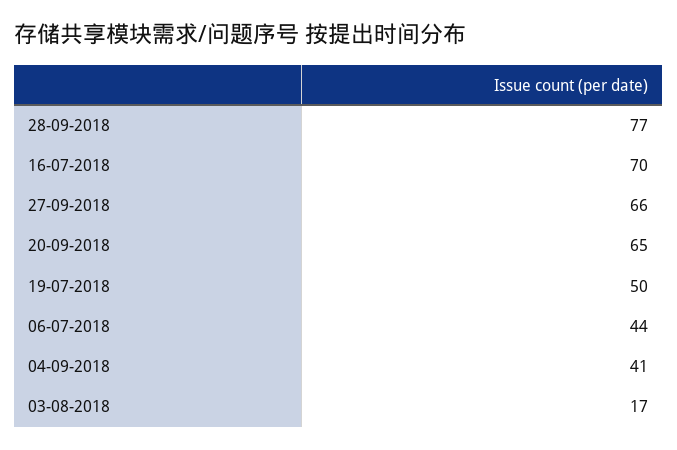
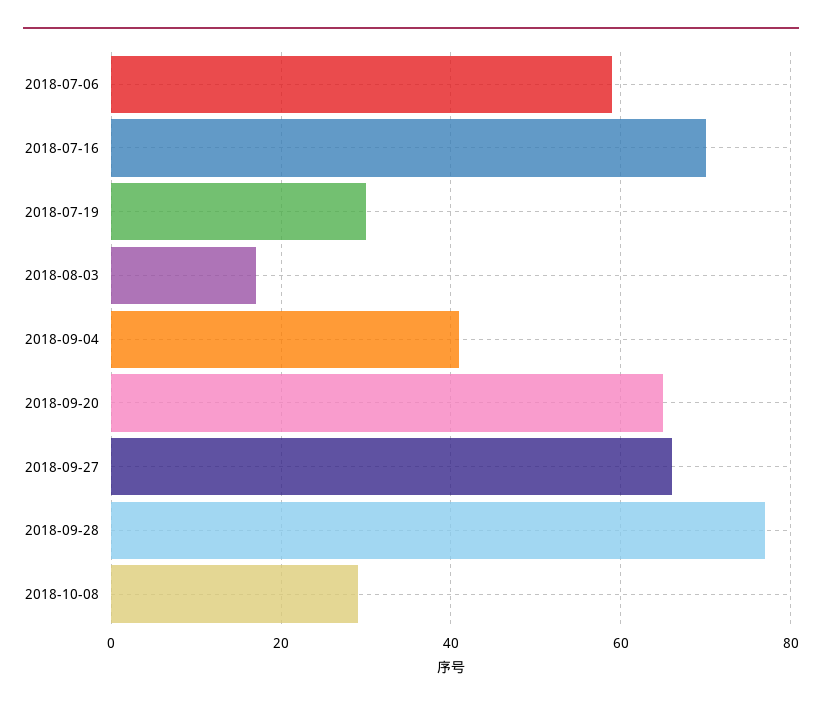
  {
    "28-09-2018": 77,
    "16-07-2018": 70,
    "27-09-2018": 66,
    "20-09-2018": 65,
-   "19-07-2018": 50,
+   "19-07-2018": 30,
-   "06-07-2018": 44,
+   "06-07-2018": 60,
    "04-09-2018": 41,
-   "03-08-2018": 17
+   "03-08-2018": 17,
+   "2018-10-08": 30
  }

